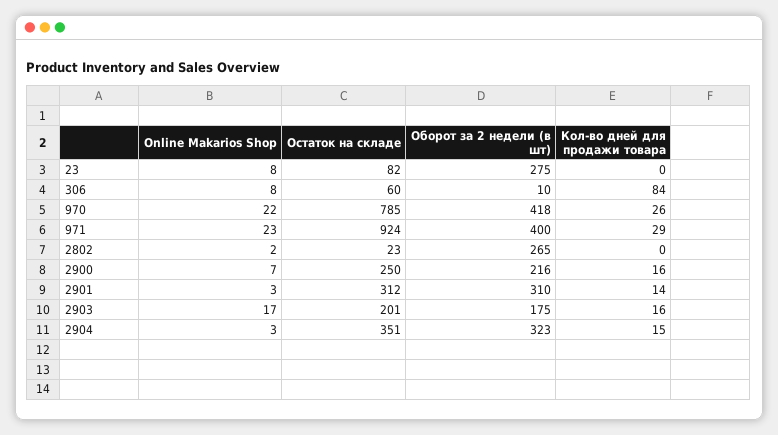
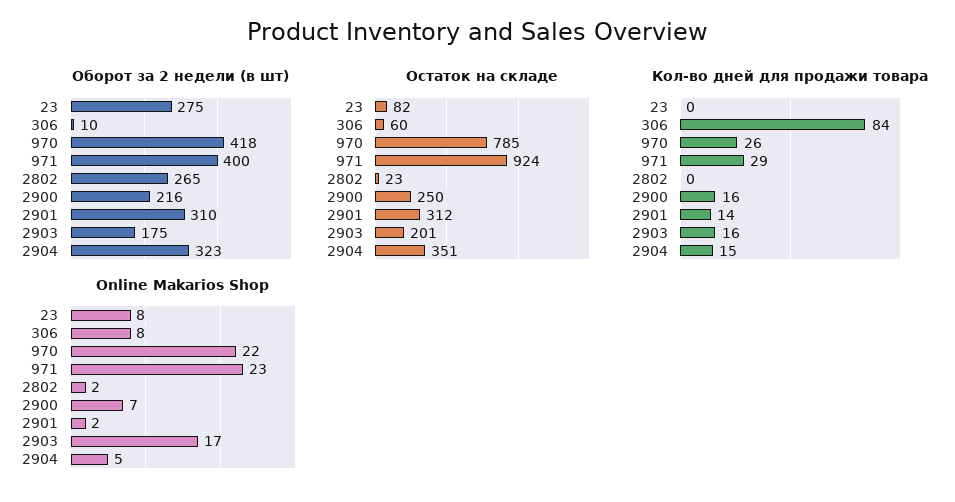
  {
    "Online Makarios Shop": {
      "23": 8,
      "306": 8,
      "970": 22,
      "971": 23,
      "2802": 2,
      "2900": 7,
-     "2901": 3,
+     "2901": 2,
      "2903": 17,
-     "2904": 3
+     "2904": 5
    },
    "Остаток на складе": {
      "23": 82,
      "306": 60,
      "970": 785,
      "971": 924,
      "2802": 23,
      "2900": 250,
      "2901": 312,
      "2903": 201,
      "2904": 351
    },
    "Оборот за 2 недели (в шт)": {
      "23": 275,
      "306": 10,
      "970": 418,
      "971": 400,
      "2802": 265,
      "2900": 216,
      "2901": 310,
      "2903": 175,
      "2904": 323
    },
    "Кол-во дней для продажи товара": {
      "23": 0,
      "306": 84,
      "970": 26,
      "971": 29,
      "2802": 0,
      "2900": 16,
      "2901": 14,
      "2903": 16,
      "2904": 15
    }
  }

